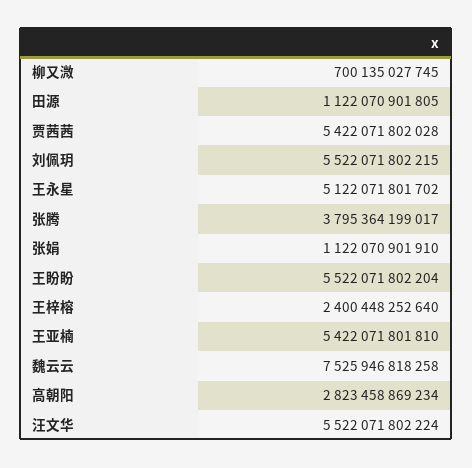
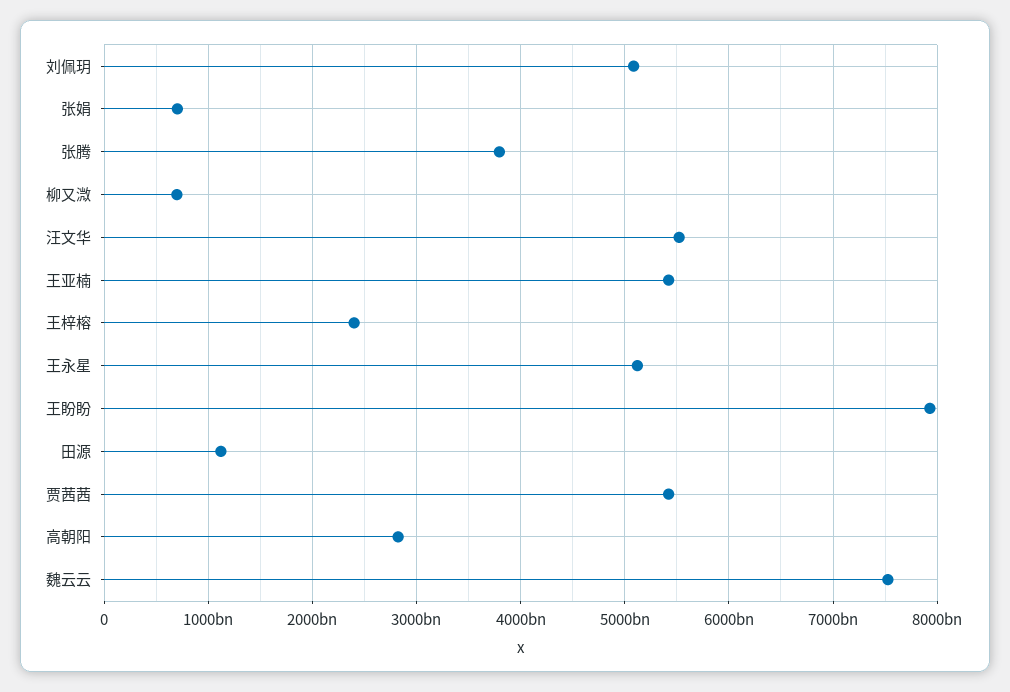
  {
    "柳又溦": 700135027745,
    "田源": 1122070901805,
    "贾茜茜": 5422071802028,
-   "刘佩玥": 5522071802215,
+   "刘佩玥": 5100000000000,
    "王永星": 5122071801702,
    "张腾": 3795364199017,
-   "张娟": 1122070901910,
+   "张娟": 700000000000,
-   "王盼盼": 5522071802204,
+   "王盼盼": 7900000000000,
    "王梓榕": 2400448252640,
    "王亚楠": 5422071801810,
    "魏云云": 7525946818258,
    "高朝阳": 2823458869234,
    "汪文华": 5522071802224
  }

